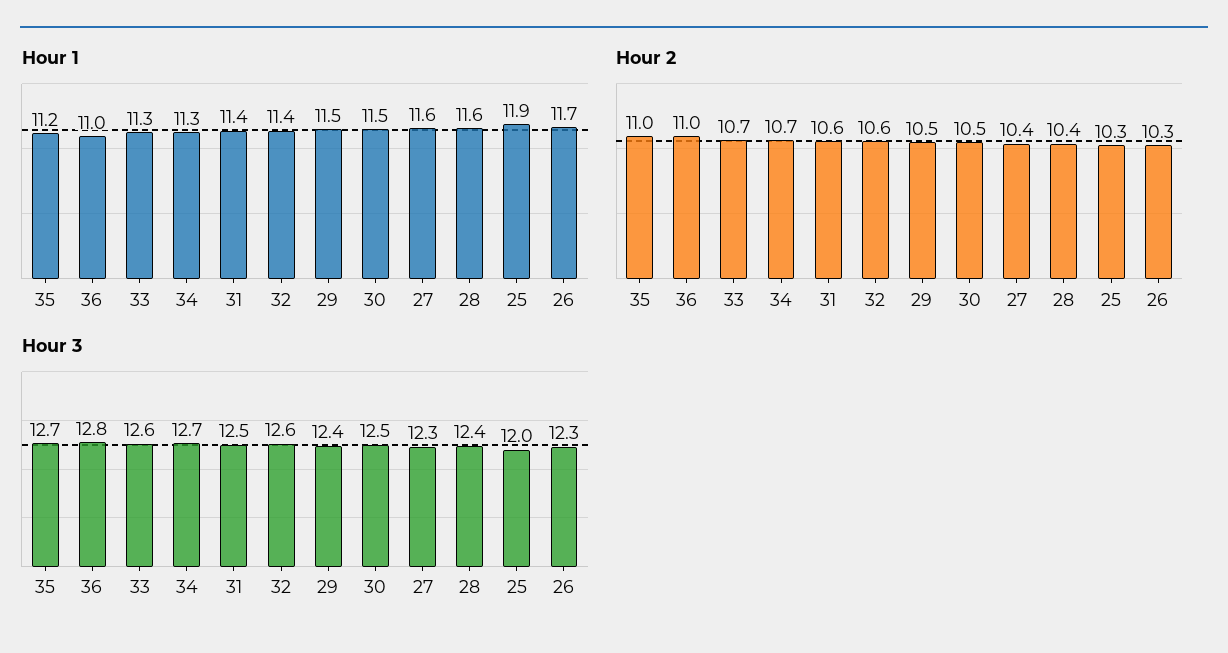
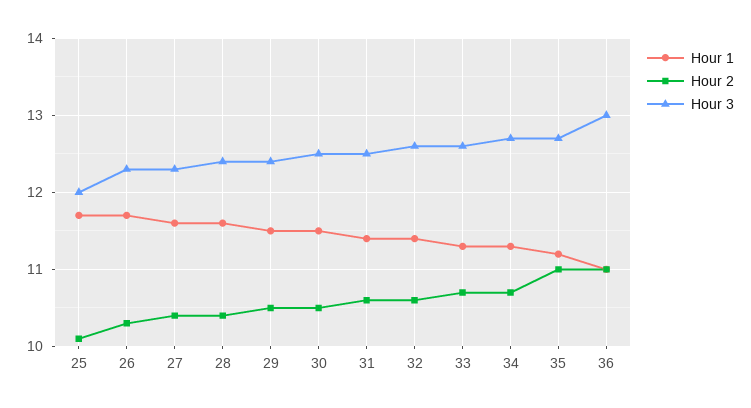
  {
    "Hour 1": {
      "35": 11.2,
      "36": 11,
      "33": 11.3,
      "34": 11.3,
      "31": 11.4,
      "32": 11.4,
      "29": 11.5,
      "30": 11.5,
      "27": 11.6,
      "28": 11.6,
-     "25": 11.9,
+     "25": 11.7,
      "26": 11.7
    },
    "Hour 2": {
      "35": 11,
      "36": 11,
      "33": 10.7,
      "34": 10.7,
      "31": 10.6,
      "32": 10.6,
      "29": 10.5,
      "30": 10.5,
      "27": 10.4,
      "28": 10.4,
-     "25": 10.3,
+     "25": 10.1,
      "26": 10.3
    },
    "Hour 3": {
      "35": 12.7,
-     "36": 12.8,
+     "36": 13,
      "33": 12.6,
      "34": 12.7,
      "31": 12.5,
      "32": 12.6,
      "29": 12.4,
      "30": 12.5,
      "27": 12.3,
      "28": 12.4,
      "25": 12,
      "26": 12.3
    }
  }

